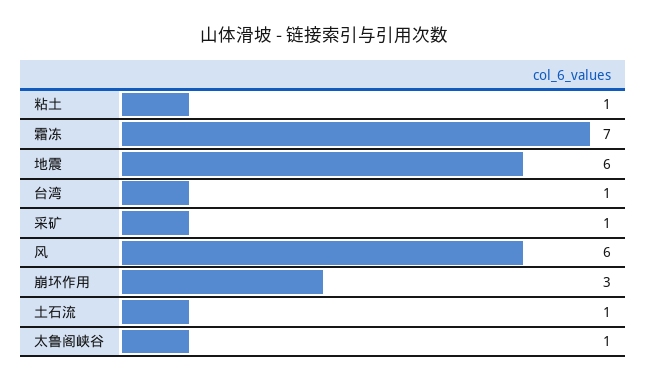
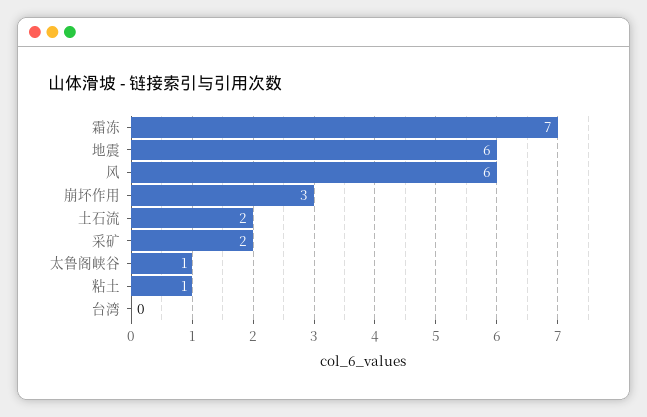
  {
    "粘土": 1,
    "霜冻": 7,
    "地震": 6,
-   "台湾": 1,
+   "台湾": 0,
-   "采矿": 1,
+   "采矿": 2,
    "风": 6,
    "崩坏作用": 3,
-   "土石流": 1,
+   "土石流": 2,
    "太鲁阁峡谷": 1
  }

